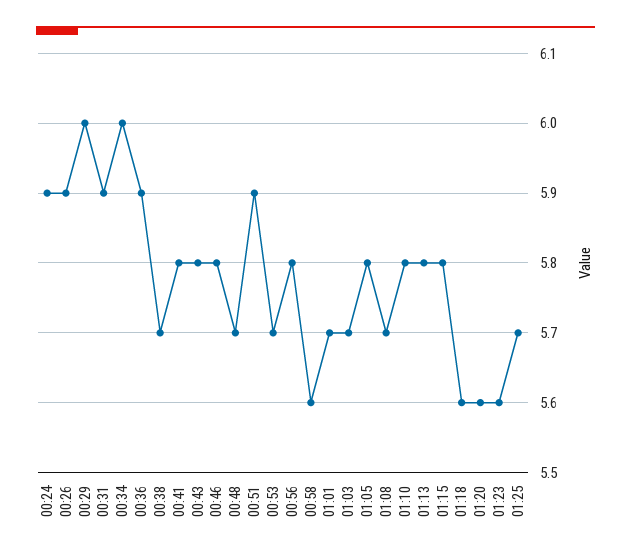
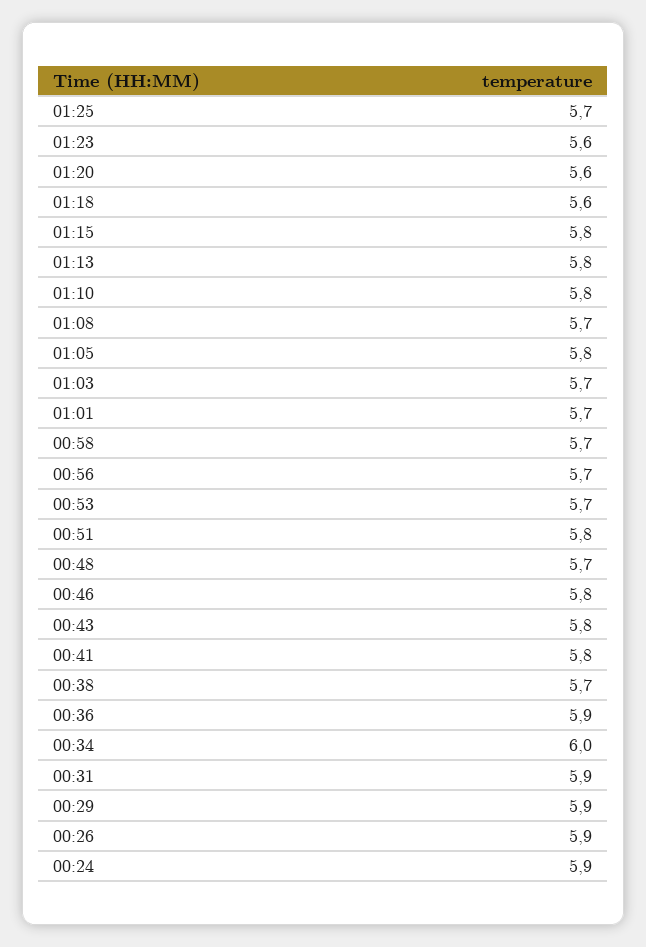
  {
    "00:24": 5.9,
    "00:26": 5.9,
-   "00:29": 6,
+   "00:29": 5.9,
    "00:31": 5.9,
    "00:34": 6,
    "00:36": 5.9,
    "00:38": 5.7,
    "00:41": 5.8,
    "00:43": 5.8,
    "00:46": 5.8,
    "00:48": 5.7,
-   "00:51": 5.9,
+   "00:51": 5.8,
    "00:53": 5.7,
-   "00:56": 5.8,
+   "00:56": 5.7,
-   "00:58": 5.6,
+   "00:58": 5.7,
    "01:01": 5.7,
    "01:03": 5.7,
    "01:05": 5.8,
    "01:08": 5.7,
    "01:10": 5.8,
    "01:13": 5.8,
    "01:15": 5.8,
    "01:18": 5.6,
    "01:20": 5.6,
    "01:23": 5.6,
    "01:25": 5.7
  }

